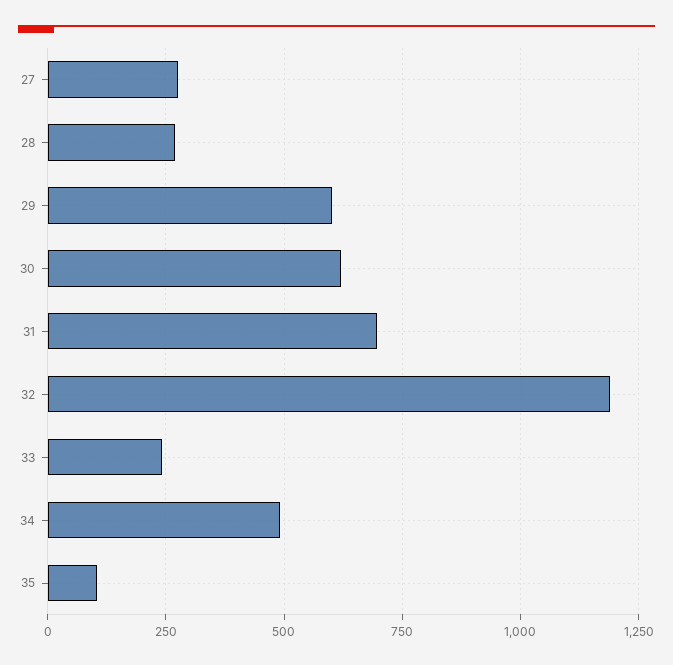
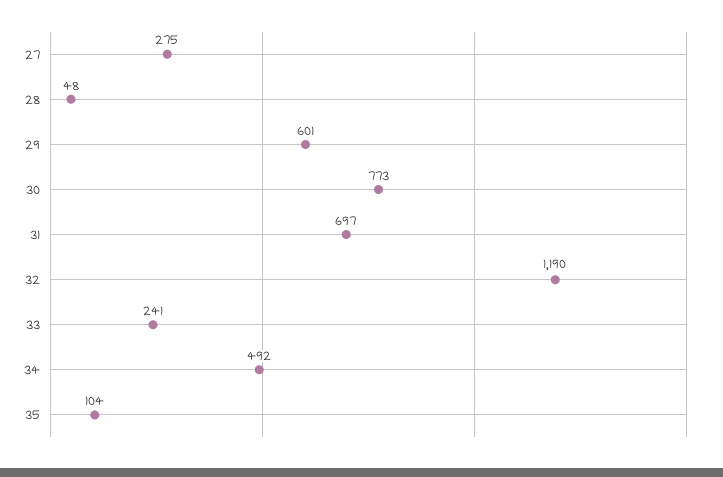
  {
    "27": 275,
-   "28": 275,
+   "28": 48,
    "29": 601,
-   "30": 625,
+   "30": 773,
    "31": 697,
    "32": 1190,
    "33": 241,
    "34": 492,
    "35": 104
  }

